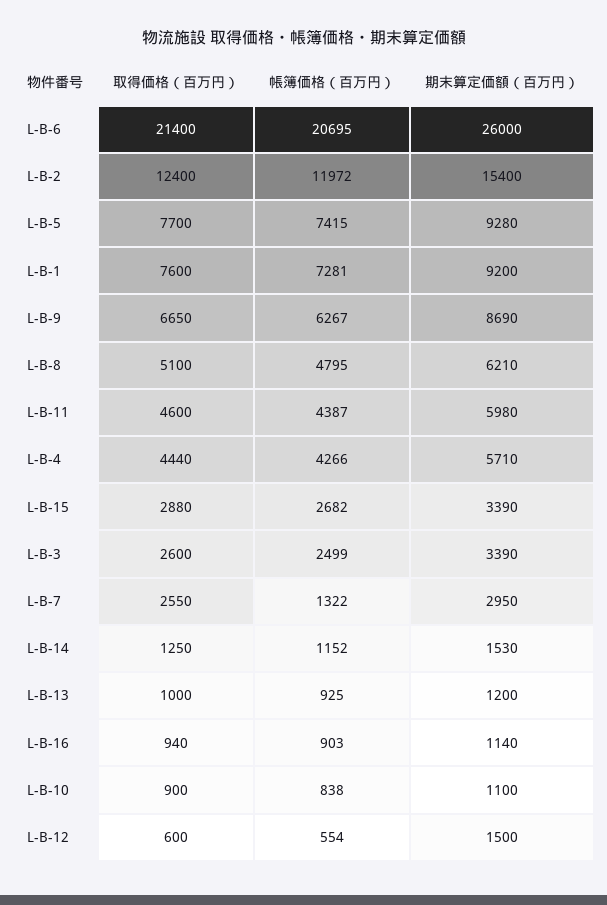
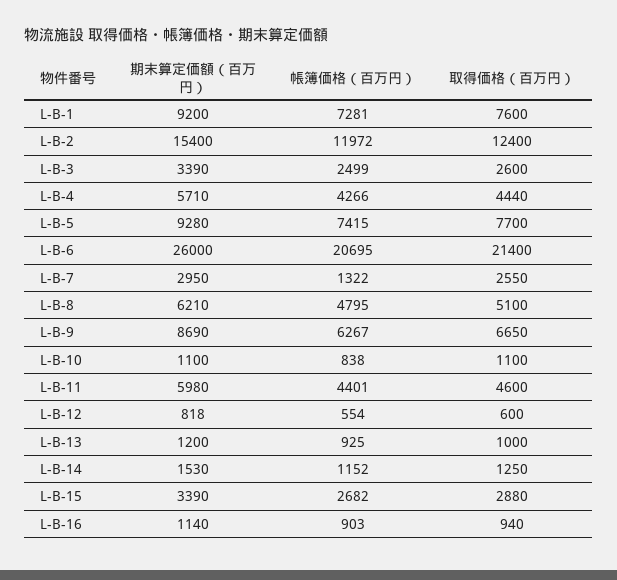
  {
    "取得価格（百万円）": {
      "L-B-6": 21400,
      "L-B-2": 12400,
      "L-B-5": 7700,
      "L-B-1": 7600,
      "L-B-9": 6650,
      "L-B-8": 5100,
      "L-B-11": 4600,
      "L-B-4": 4440,
      "L-B-15": 2880,
      "L-B-3": 2600,
      "L-B-7": 2550,
      "L-B-14": 1250,
      "L-B-13": 1000,
      "L-B-16": 940,
-     "L-B-10": 900,
+     "L-B-10": 1100,
      "L-B-12": 600
    },
    "帳簿価格（百万円）": {
      "L-B-6": 20695,
      "L-B-2": 11972,
      "L-B-5": 7415,
      "L-B-1": 7281,
      "L-B-9": 6267,
      "L-B-8": 4795,
-     "L-B-11": 4387,
+     "L-B-11": 4401,
      "L-B-4": 4266,
      "L-B-15": 2682,
      "L-B-3": 2499,
      "L-B-7": 1322,
      "L-B-14": 1152,
      "L-B-13": 925,
      "L-B-16": 903,
      "L-B-10": 838,
      "L-B-12": 554
    },
    "期末算定価額（百万円）": {
      "L-B-6": 26000,
      "L-B-2": 15400,
      "L-B-5": 9280,
      "L-B-1": 9200,
      "L-B-9": 8690,
      "L-B-8": 6210,
      "L-B-11": 5980,
      "L-B-4": 5710,
      "L-B-15": 3390,
      "L-B-3": 3390,
      "L-B-7": 2950,
      "L-B-14": 1530,
      "L-B-13": 1200,
      "L-B-16": 1140,
      "L-B-10": 1100,
-     "L-B-12": 1500
+     "L-B-12": 818
    }
  }

